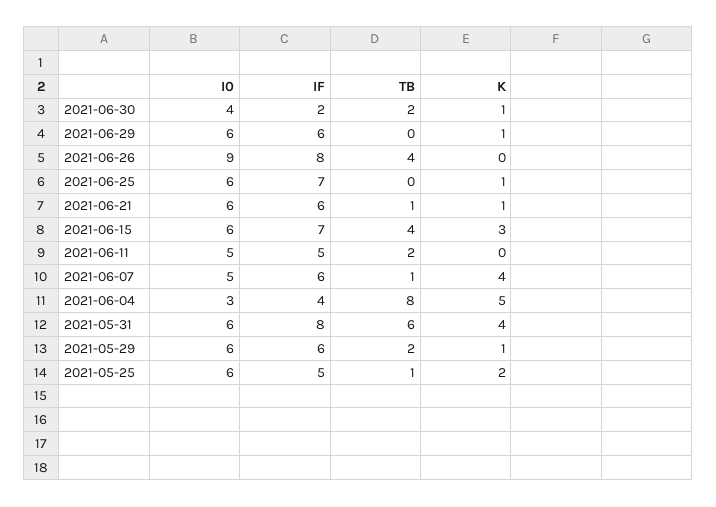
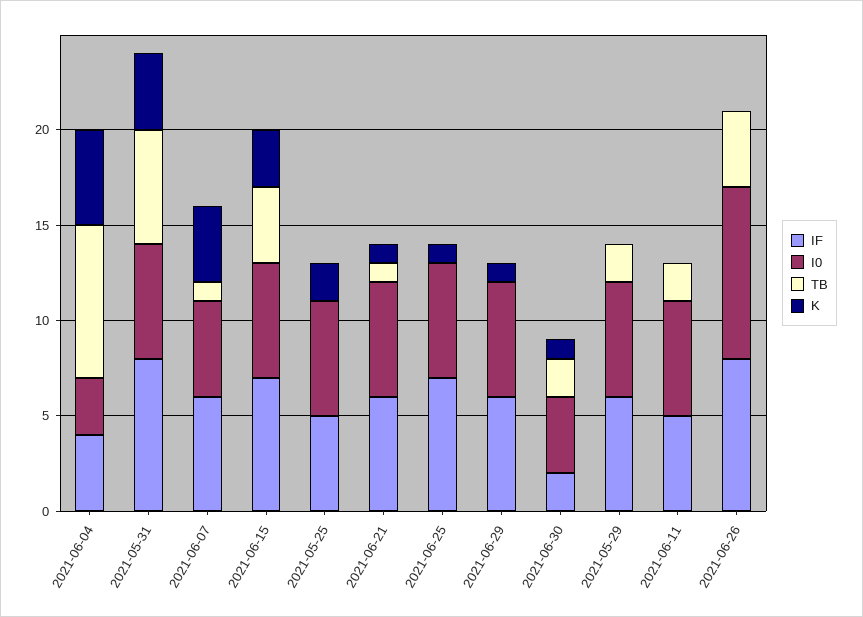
  {
    "I0": {
      "2021-06-30": 4,
      "2021-06-29": 6,
      "2021-06-26": 9,
      "2021-06-25": 6,
      "2021-06-21": 6,
      "2021-06-15": 6,
-     "2021-06-11": 5,
+     "2021-06-11": 6,
      "2021-06-07": 5,
      "2021-06-04": 3,
      "2021-05-31": 6,
      "2021-05-29": 6,
      "2021-05-25": 6
    },
    "IF": {
      "2021-06-30": 2,
      "2021-06-29": 6,
      "2021-06-26": 8,
      "2021-06-25": 7,
      "2021-06-21": 6,
      "2021-06-15": 7,
      "2021-06-11": 5,
      "2021-06-07": 6,
      "2021-06-04": 4,
      "2021-05-31": 8,
      "2021-05-29": 6,
      "2021-05-25": 5
    },
    "TB": {
      "2021-06-30": 2,
      "2021-06-29": 0,
      "2021-06-26": 4,
      "2021-06-25": 0,
      "2021-06-21": 1,
      "2021-06-15": 4,
      "2021-06-11": 2,
      "2021-06-07": 1,
      "2021-06-04": 8,
      "2021-05-31": 6,
      "2021-05-29": 2,
-     "2021-05-25": 1
+     "2021-05-25": 0
    },
    "K": {
      "2021-06-30": 1,
      "2021-06-29": 1,
      "2021-06-26": 0,
      "2021-06-25": 1,
      "2021-06-21": 1,
      "2021-06-15": 3,
      "2021-06-11": 0,
      "2021-06-07": 4,
      "2021-06-04": 5,
      "2021-05-31": 4,
-     "2021-05-29": 1,
+     "2021-05-29": 0,
      "2021-05-25": 2
    }
  }

